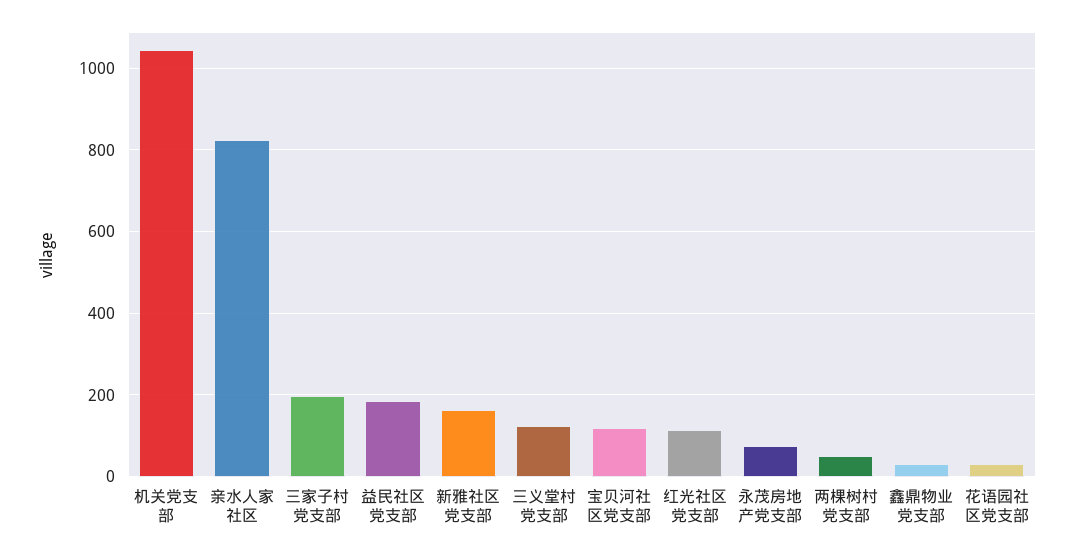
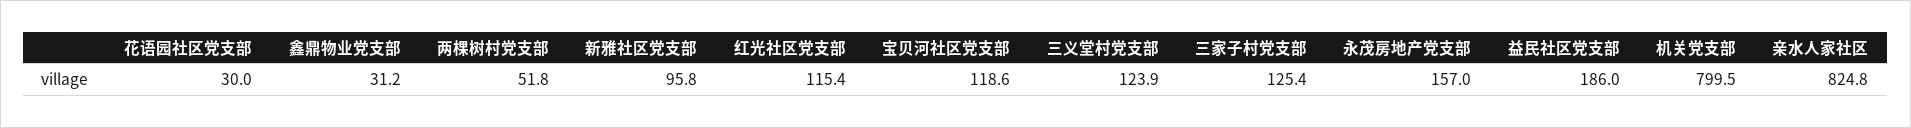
  {
-   "机关党支部": 1040,
+   "机关党支部": 799.5,
    "亲水人家社区": 824.8,
-   "三家子村党支部": 200,
+   "三家子村党支部": 125.4,
    "益民社区党支部": 186,
-   "新雅社区党支部": 160,
+   "新雅社区党支部": 95.8,
    "三义堂村党支部": 123.9,
    "宝贝河社区党支部": 118.6,
    "红光社区党支部": 115.4,
-   "永茂房地产党支部": 80,
+   "永茂房地产党支部": 157,
    "两棵树村党支部": 51.8,
    "鑫鼎物业党支部": 31.2,
    "花语园社区党支部": 30
  }

